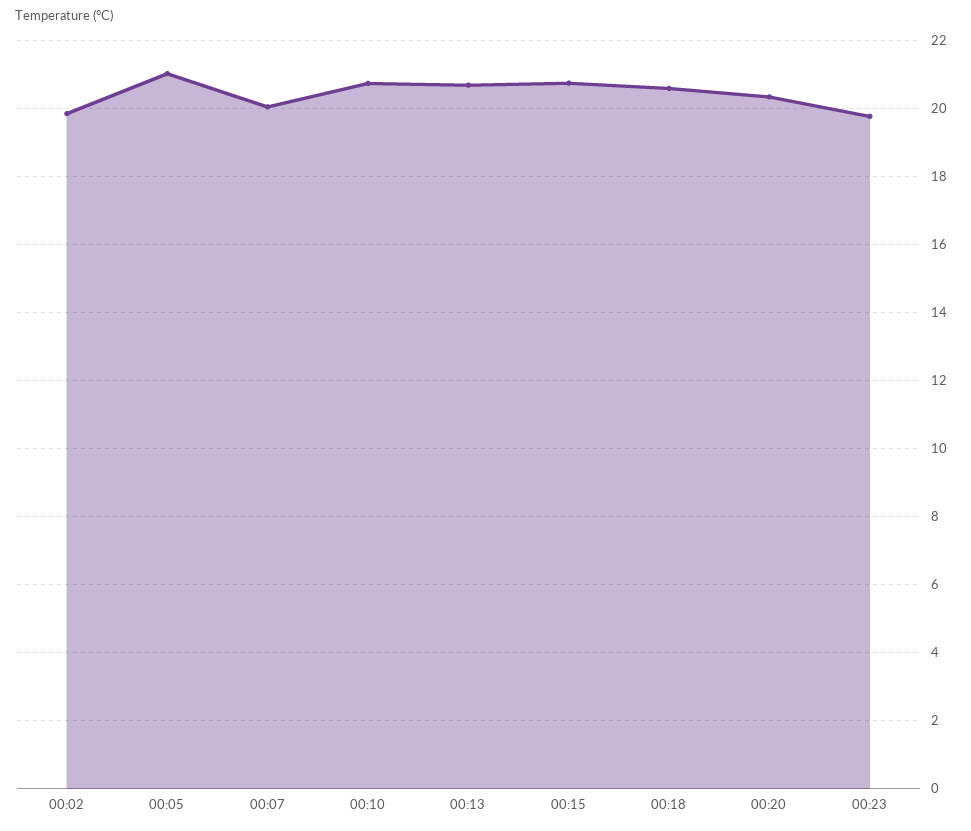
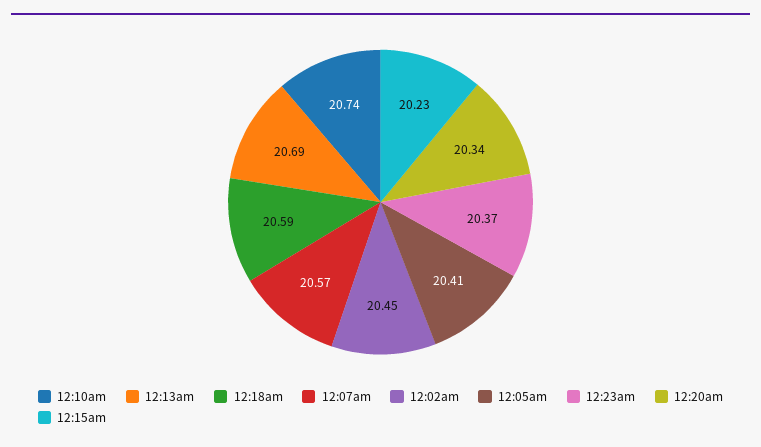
  {
-   "00:02": 19.8,
+   "00:02": 20.45,
-   "00:05": 21,
+   "00:05": 20.41,
-   "00:07": 20,
+   "00:07": 20.57,
    "00:10": 20.74,
    "00:13": 20.69,
-   "00:15": 20.8,
+   "00:15": 20.23,
    "00:18": 20.59,
    "00:20": 20.34,
-   "00:23": 19.8
+   "00:23": 20.37
  }

